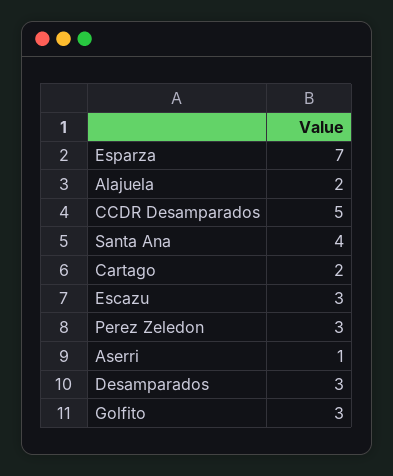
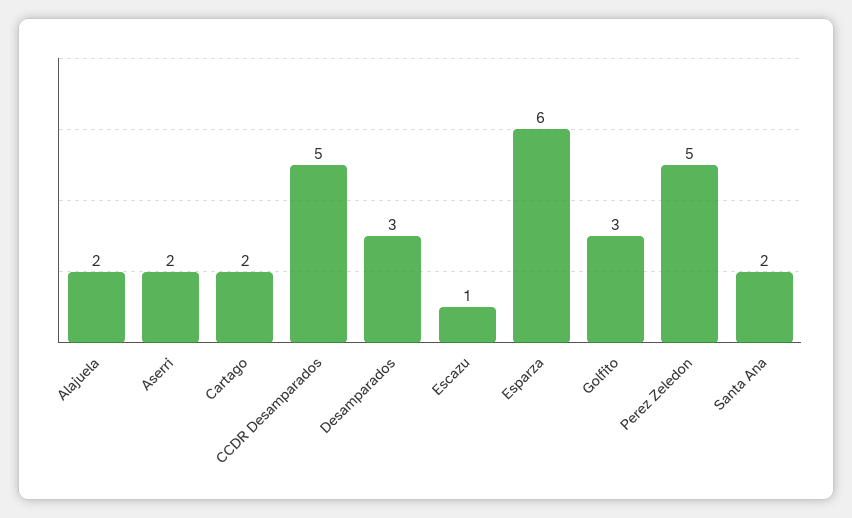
  {
-   "Esparza": 7,
+   "Esparza": 6,
    "Alajuela": 2,
    "CCDR Desamparados": 5,
-   "Santa Ana": 4,
+   "Santa Ana": 2,
    "Cartago": 2,
-   "Escazu": 3,
+   "Escazu": 1,
-   "Perez Zeledon": 3,
+   "Perez Zeledon": 5,
-   "Aserri": 1,
+   "Aserri": 2,
    "Desamparados": 3,
    "Golfito": 3
  }

